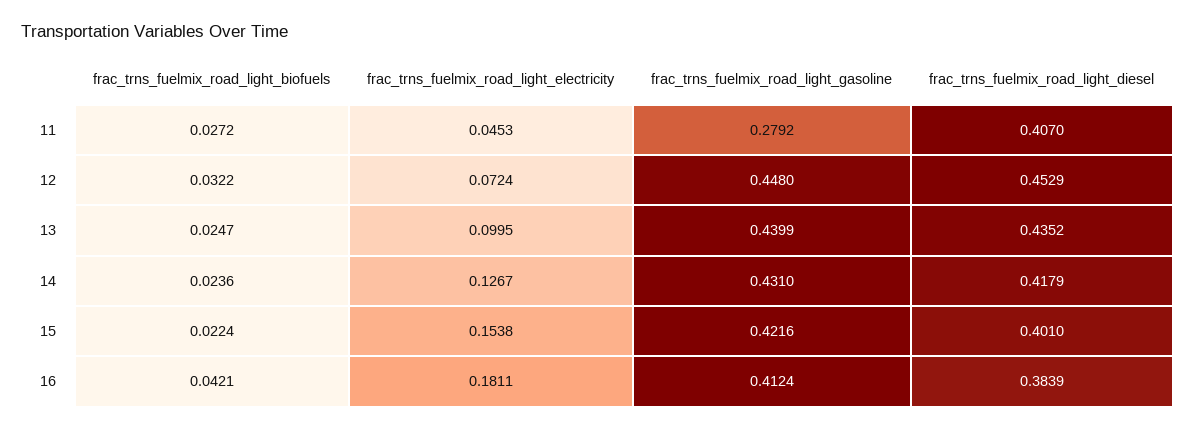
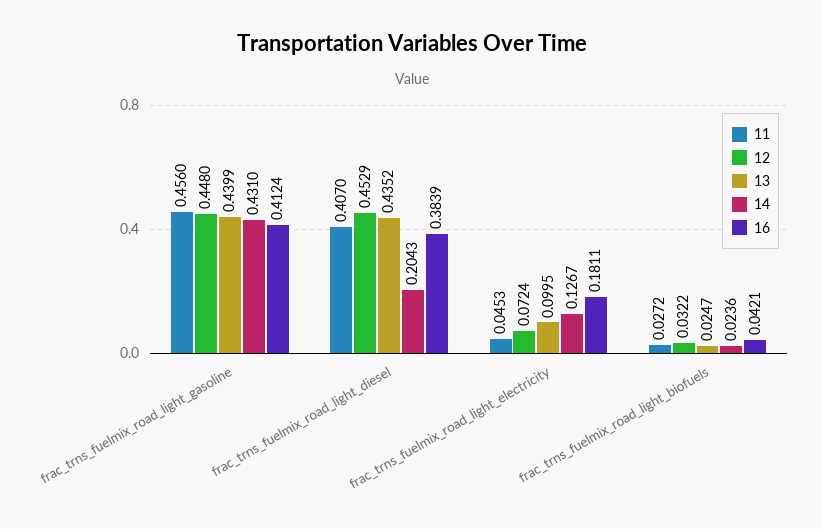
  {
    "11": {
      "frac_trns_fuelmix_road_light_biofuels": 0.0272,
      "frac_trns_fuelmix_road_light_electricity": 0.0453,
-     "frac_trns_fuelmix_road_light_gasoline": 0.2792,
+     "frac_trns_fuelmix_road_light_gasoline": 0.456,
      "frac_trns_fuelmix_road_light_diesel": 0.407
    },
    "12": {
      "frac_trns_fuelmix_road_light_biofuels": 0.0322,
      "frac_trns_fuelmix_road_light_electricity": 0.0724,
      "frac_trns_fuelmix_road_light_gasoline": 0.448,
      "frac_trns_fuelmix_road_light_diesel": 0.4529
    },
    "13": {
      "frac_trns_fuelmix_road_light_biofuels": 0.0247,
      "frac_trns_fuelmix_road_light_electricity": 0.0995,
      "frac_trns_fuelmix_road_light_gasoline": 0.4399,
      "frac_trns_fuelmix_road_light_diesel": 0.4352
    },
    "14": {
      "frac_trns_fuelmix_road_light_biofuels": 0.0236,
      "frac_trns_fuelmix_road_light_electricity": 0.1267,
      "frac_trns_fuelmix_road_light_gasoline": 0.431,
-     "frac_trns_fuelmix_road_light_diesel": 0.4179
+     "frac_trns_fuelmix_road_light_diesel": 0.2043
    },
-   "15": {
-     "frac_trns_fuelmix_road_light_biofuels": 0.0224,
-     "frac_trns_fuelmix_road_light_electricity": 0.1538,
-     "frac_trns_fuelmix_road_light_gasoline": 0.4216,
-     "frac_trns_fuelmix_road_light_diesel": 0.401
-   },
    "16": {
      "frac_trns_fuelmix_road_light_biofuels": 0.0421,
      "frac_trns_fuelmix_road_light_electricity": 0.1811,
      "frac_trns_fuelmix_road_light_gasoline": 0.4124,
      "frac_trns_fuelmix_road_light_diesel": 0.3839
    }
  }

